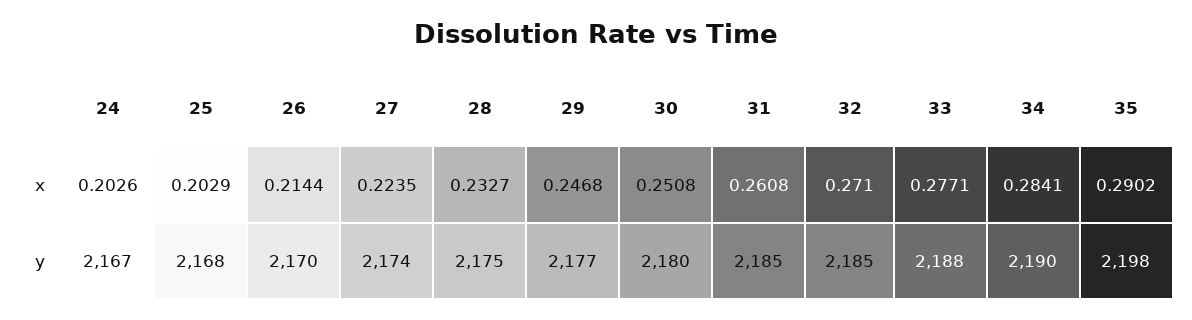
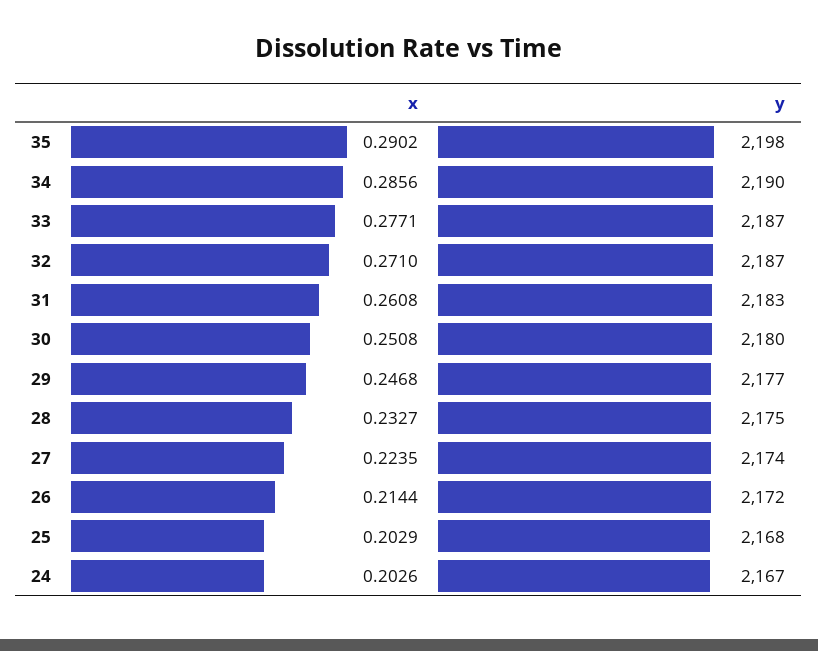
  {
    "24": {
      "x": 0.2026,
      "y": 2167
    },
    "25": {
      "x": 0.2029,
      "y": 2168
    },
    "26": {
      "x": 0.2144,
-     "y": 2170
+     "y": 2172
    },
    "27": {
      "x": 0.2235,
      "y": 2174
    },
    "28": {
      "x": 0.2327,
      "y": 2175
    },
    "29": {
      "x": 0.2468,
      "y": 2177
    },
    "30": {
      "x": 0.2508,
      "y": 2180
    },
    "31": {
      "x": 0.2608,
-     "y": 2185
+     "y": 2183
    },
    "32": {
      "x": 0.271,
-     "y": 2185
+     "y": 2187
    },
    "33": {
      "x": 0.2771,
-     "y": 2188
+     "y": 2187
    },
    "34": {
-     "x": 0.2841,
+     "x": 0.2856,
      "y": 2190
    },
    "35": {
      "x": 0.2902,
      "y": 2198
    }
  }

